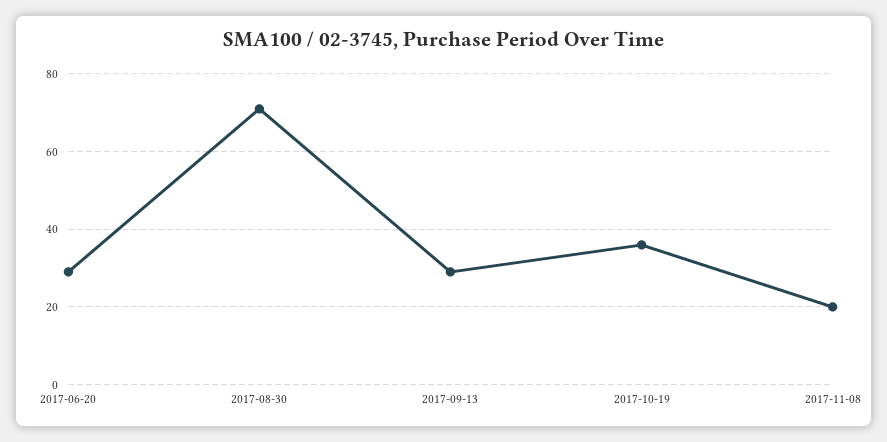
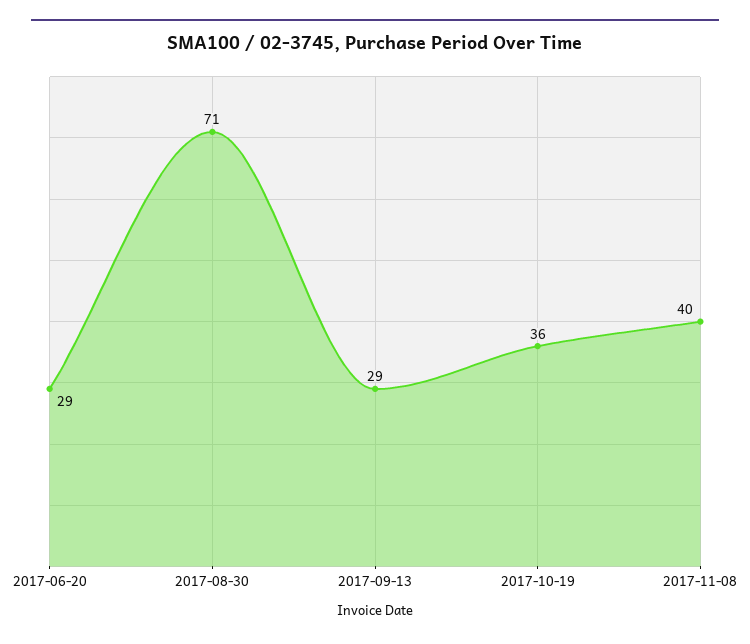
  {
    "2017-06-20": 29,
    "2017-08-30": 71,
    "2017-09-13": 29,
    "2017-10-19": 36,
-   "2017-11-08": 20
+   "2017-11-08": 40
  }

